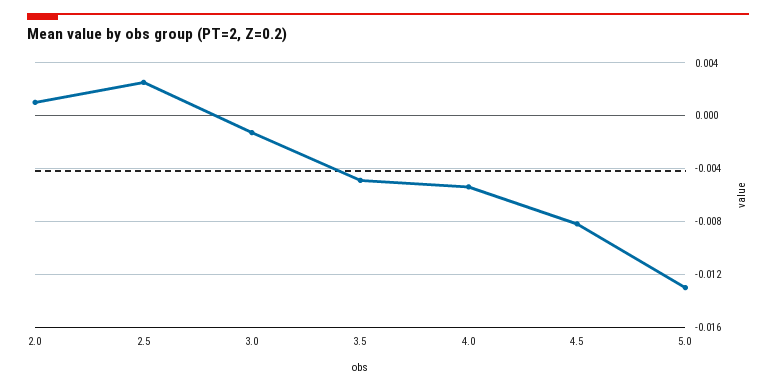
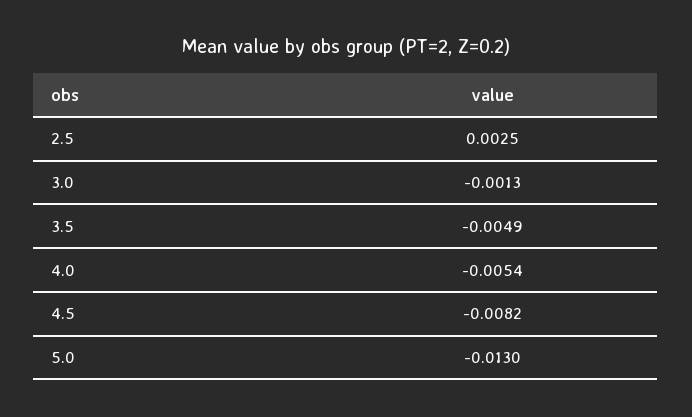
  {
-   "2.0": 0.001,
    "2.5": 0.0025,
    "3.0": -0.0013,
    "3.5": -0.0049,
    "4.0": -0.0054,
    "4.5": -0.0082,
    "5.0": -0.013
  }

